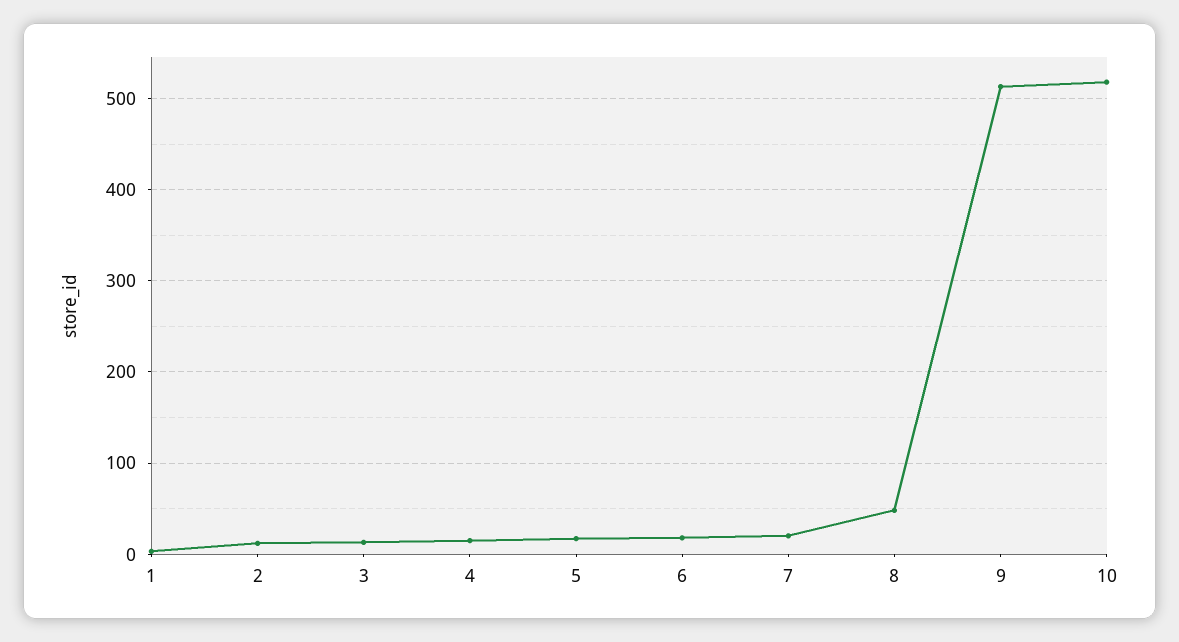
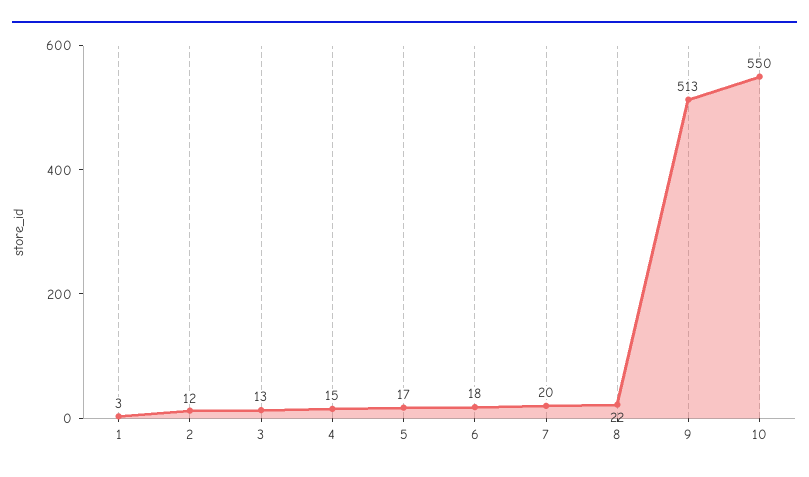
  {
    "1": 3,
    "2": 12,
    "3": 13,
    "4": 15,
    "5": 17,
    "6": 18,
    "7": 20,
-   "8": 50,
+   "8": 22,
    "9": 513,
-   "10": 520
+   "10": 550
  }

